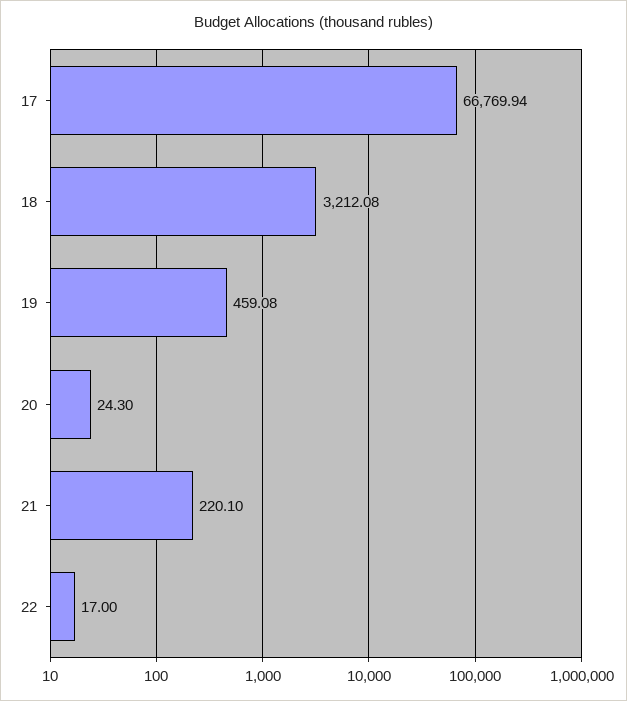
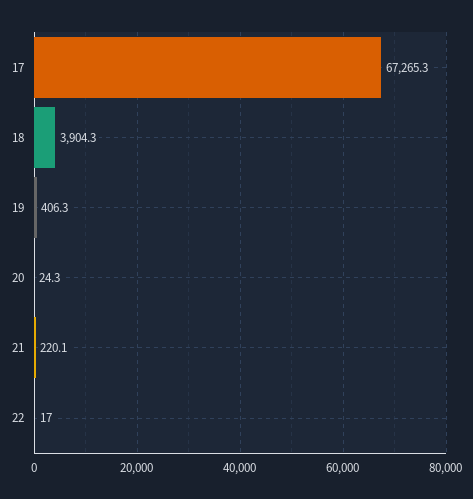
  {
-   "17": 66769.94,
+   "17": 67265.3,
-   "18": 3212.08,
+   "18": 3904.3,
-   "19": 459.08,
+   "19": 406.3,
    "20": 24.3,
    "21": 220.1,
    "22": 17
  }

